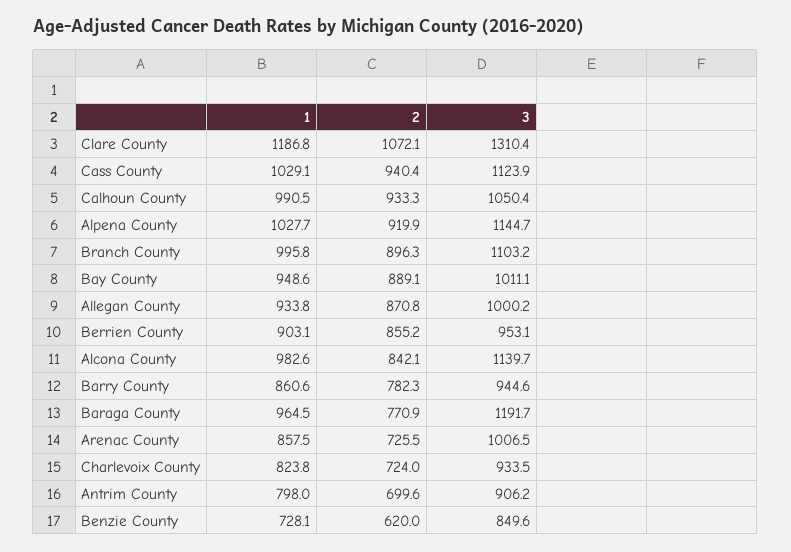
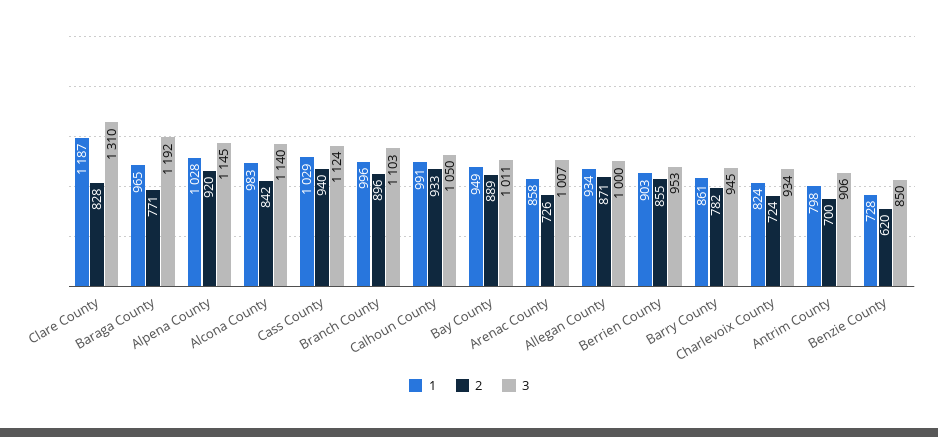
  {
    "1": {
      "Clare County": 1186.8,
      "Cass County": 1029.1,
      "Calhoun County": 990.5,
      "Alpena County": 1027.7,
      "Branch County": 995.8,
      "Bay County": 948.6,
      "Allegan County": 933.8,
      "Berrien County": 903.1,
      "Alcona County": 982.6,
      "Barry County": 860.6,
      "Baraga County": 964.5,
      "Arenac County": 857.5,
      "Charlevoix County": 823.8,
      "Antrim County": 798,
      "Benzie County": 728.1
    },
    "2": {
-     "Clare County": 1072.1,
+     "Clare County": 828,
      "Cass County": 940.4,
      "Calhoun County": 933.3,
      "Alpena County": 919.9,
      "Branch County": 896.3,
      "Bay County": 889.1,
      "Allegan County": 870.8,
      "Berrien County": 855.2,
      "Alcona County": 842.1,
      "Barry County": 782.3,
      "Baraga County": 770.9,
      "Arenac County": 725.5,
      "Charlevoix County": 724,
      "Antrim County": 699.6,
      "Benzie County": 620
    },
    "3": {
      "Clare County": 1310.4,
      "Cass County": 1123.9,
      "Calhoun County": 1050.4,
      "Alpena County": 1144.7,
      "Branch County": 1103.2,
      "Bay County": 1011.1,
      "Allegan County": 1000.2,
      "Berrien County": 953.1,
      "Alcona County": 1139.7,
      "Barry County": 944.6,
      "Baraga County": 1191.7,
      "Arenac County": 1006.5,
      "Charlevoix County": 933.5,
      "Antrim County": 906.2,
      "Benzie County": 849.6
    }
  }

